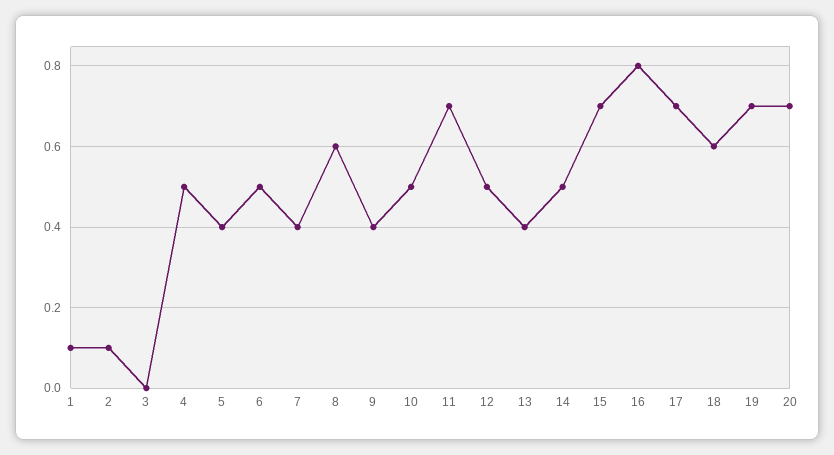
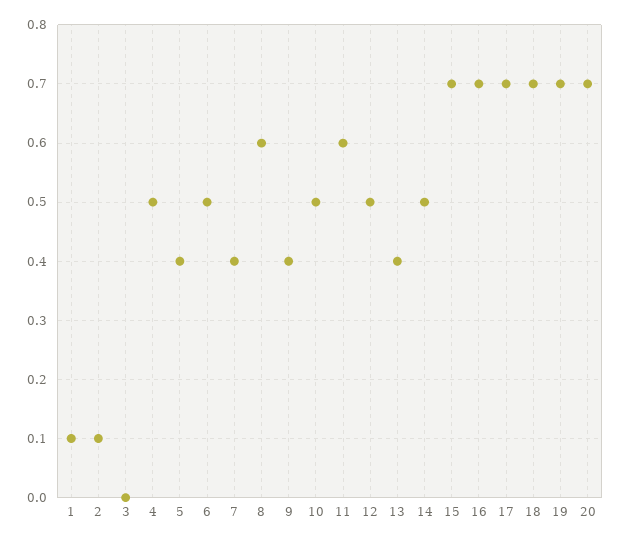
  {
    "1": 0.1,
    "2": 0.1,
    "3": 0,
    "4": 0.5,
    "5": 0.4,
    "6": 0.5,
    "7": 0.4,
    "8": 0.6,
    "9": 0.4,
    "10": 0.5,
-   "11": 0.7,
+   "11": 0.6,
    "12": 0.5,
    "13": 0.4,
    "14": 0.5,
    "15": 0.7,
-   "16": 0.8,
+   "16": 0.7,
    "17": 0.7,
-   "18": 0.6,
+   "18": 0.7,
    "19": 0.7,
    "20": 0.7
  }

